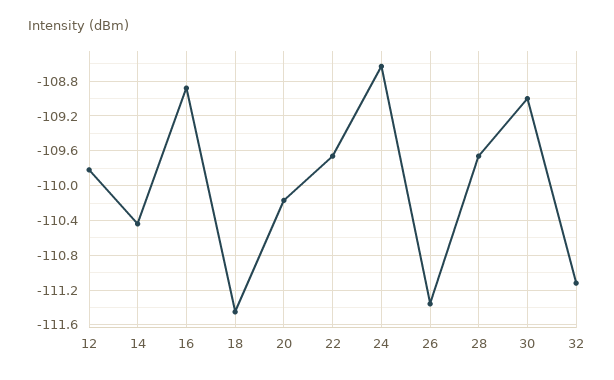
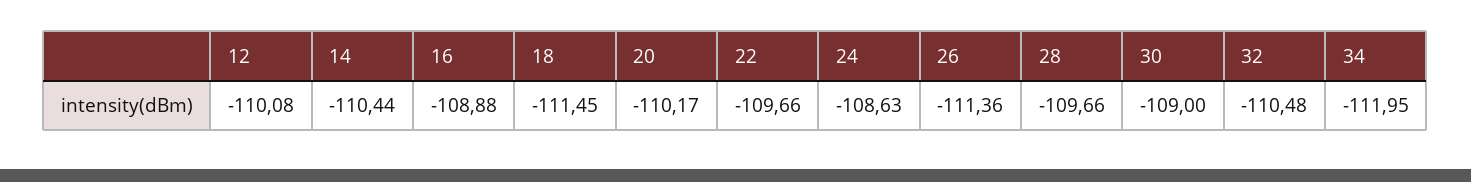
  {
-   "12": -109.8,
+   "12": -110.08,
    "14": -110.44,
    "16": -108.88,
    "18": -111.45,
    "20": -110.17,
    "22": -109.66,
    "24": -108.63,
    "26": -111.36,
    "28": -109.66,
    "30": -109,
-   "32": -111.1
+   "32": -110.48,
+   "34": -111.95
  }

